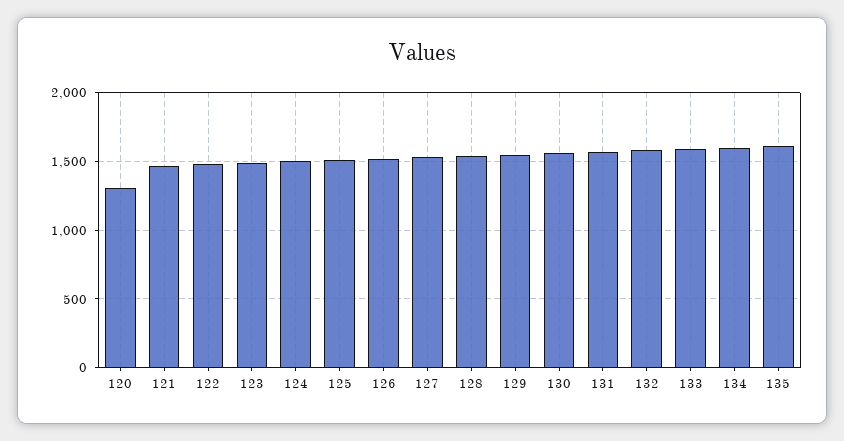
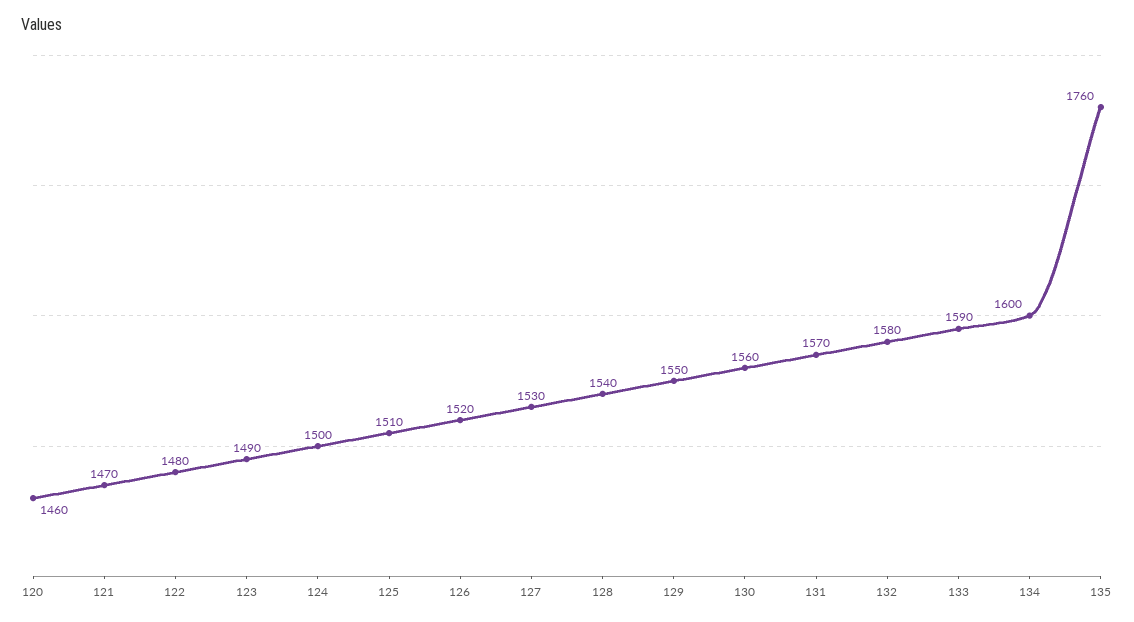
  {
-   "120": 1300,
+   "120": 1460,
    "121": 1470,
    "122": 1480,
    "123": 1490,
    "124": 1500,
    "125": 1510,
    "126": 1520,
    "127": 1530,
    "128": 1540,
    "129": 1550,
    "130": 1560,
    "131": 1570,
    "132": 1580,
    "133": 1590,
    "134": 1600,
-   "135": 1600
+   "135": 1760
  }

